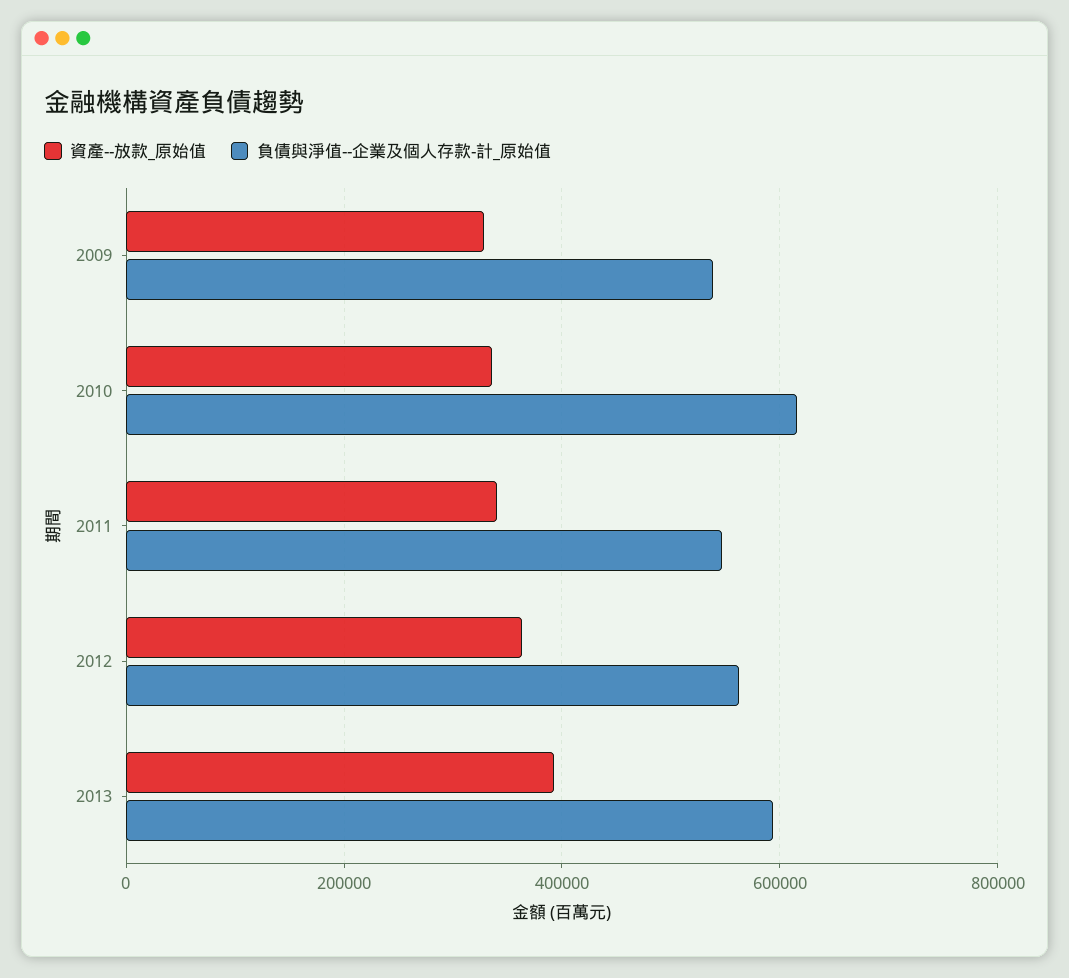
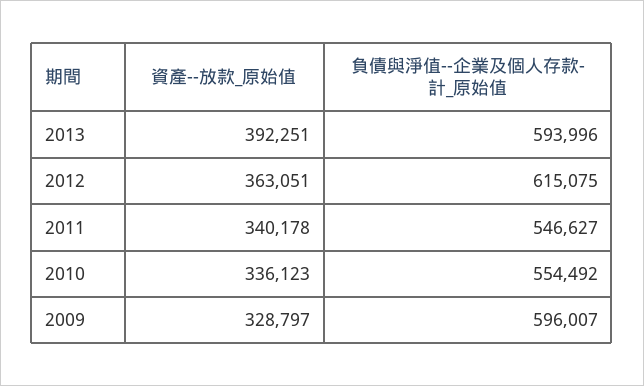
  {
    "資產--放款_原始值": {
      "2009": 328797,
      "2010": 336123,
      "2011": 340178,
      "2012": 363051,
      "2013": 392251
    },
    "負債與淨值--企業及個人存款-計_原始值": {
-     "2009": 540000,
+     "2009": 596007,
-     "2010": 620000,
+     "2010": 554492,
      "2011": 546627,
-     "2012": 560000,
+     "2012": 615075,
      "2013": 593996
    }
  }

